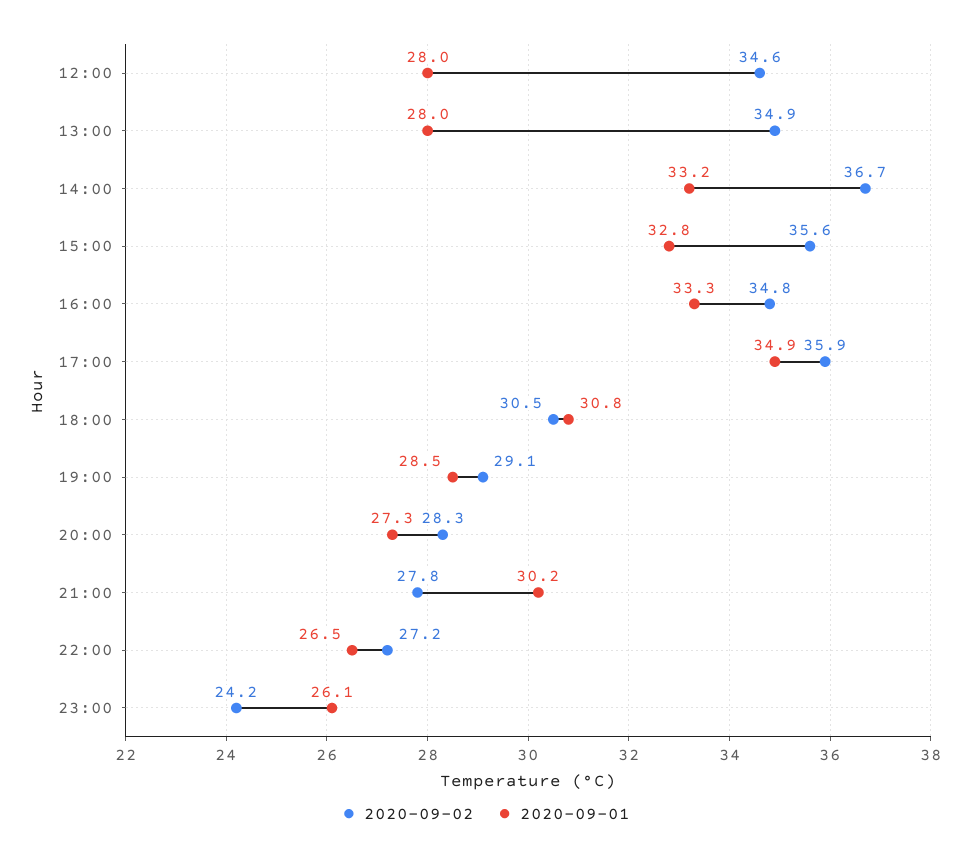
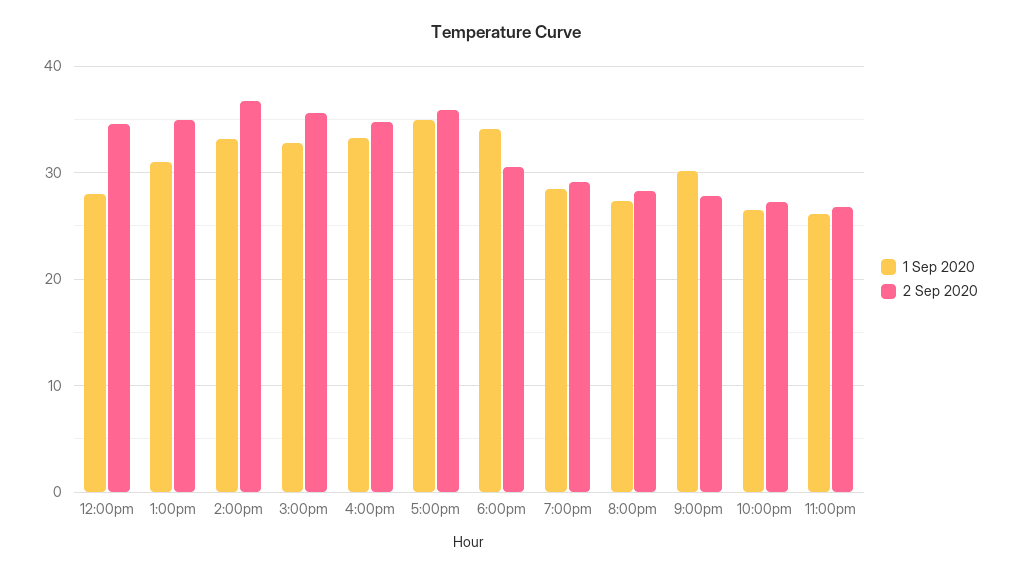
  {
    "2020-09-02": {
      "12:00": 34.6,
      "13:00": 34.9,
      "14:00": 36.7,
      "15:00": 35.6,
      "16:00": 34.8,
      "17:00": 35.9,
      "18:00": 30.5,
      "19:00": 29.1,
      "20:00": 28.3,
      "21:00": 27.8,
      "22:00": 27.2,
-     "23:00": 24.2
+     "23:00": 27
    },
    "2020-09-01": {
      "12:00": 28,
-     "13:00": 28,
+     "13:00": 31,
      "14:00": 33.2,
      "15:00": 32.8,
      "16:00": 33.3,
      "17:00": 34.9,
-     "18:00": 30.8,
+     "18:00": 34,
      "19:00": 28.5,
      "20:00": 27.3,
      "21:00": 30.2,
      "22:00": 26.5,
      "23:00": 26.1
    }
  }

